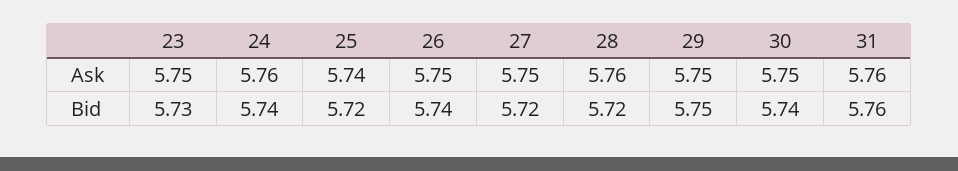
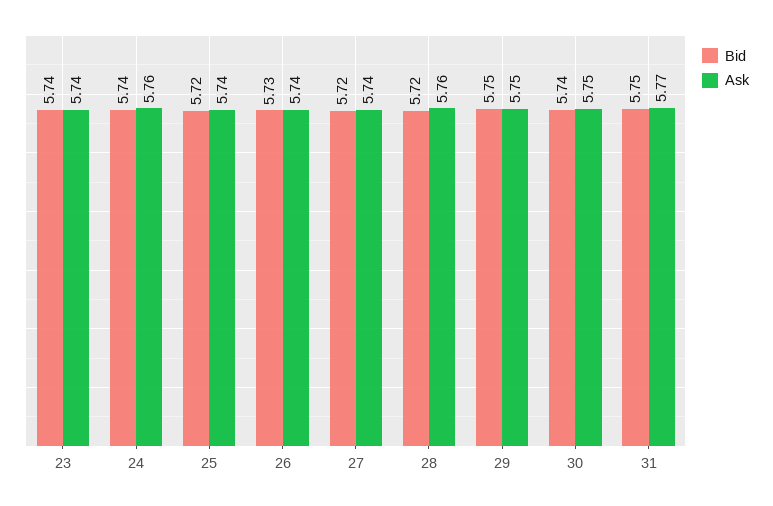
  {
    "Ask": {
-     "23": 5.75,
+     "23": 5.74,
      "24": 5.76,
      "25": 5.74,
-     "26": 5.75,
+     "26": 5.74,
-     "27": 5.75,
+     "27": 5.74,
      "28": 5.76,
      "29": 5.75,
      "30": 5.75,
-     "31": 5.76
+     "31": 5.77
    },
    "Bid": {
-     "23": 5.73,
+     "23": 5.74,
      "24": 5.74,
      "25": 5.72,
-     "26": 5.74,
+     "26": 5.73,
      "27": 5.72,
      "28": 5.72,
      "29": 5.75,
      "30": 5.74,
-     "31": 5.76
+     "31": 5.75
    }
  }

